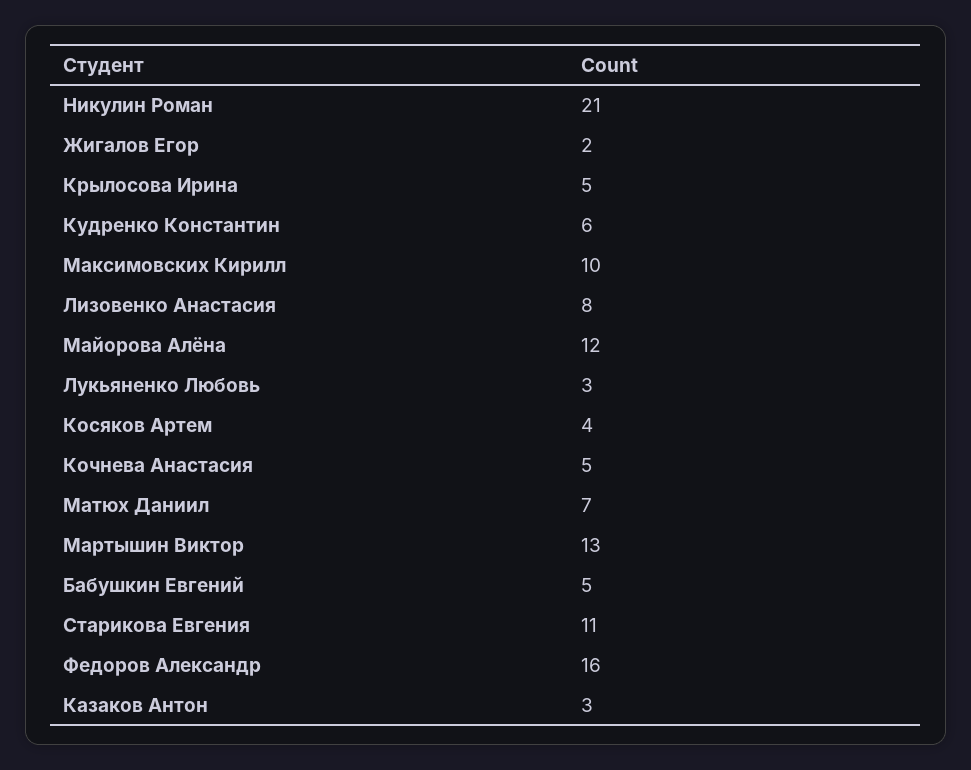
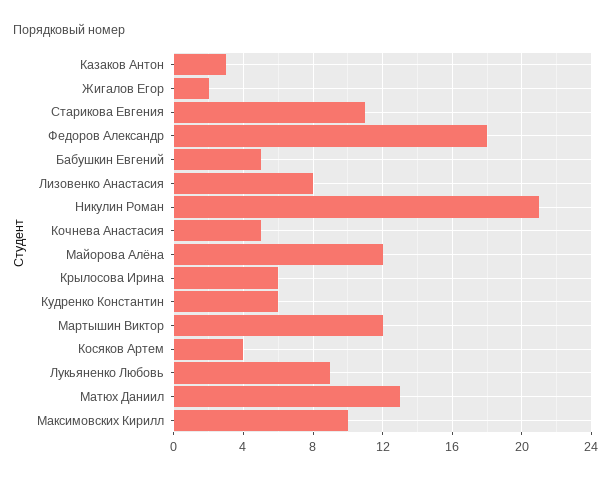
  {
    "Никулин Роман": 21,
    "Жигалов Егор": 2,
-   "Крылосова Ирина": 5,
+   "Крылосова Ирина": 6,
    "Кудренко Константин": 6,
    "Максимовских Кирилл": 10,
    "Лизовенко Анастасия": 8,
    "Майорова Алёна": 12,
-   "Лукьяненко Любовь": 3,
+   "Лукьяненко Любовь": 9,
    "Косяков Артем": 4,
    "Кочнева Анастасия": 5,
-   "Матюх Даниил": 7,
+   "Матюх Даниил": 13,
-   "Мартышин Виктор": 13,
+   "Мартышин Виктор": 12,
    "Бабушкин Евгений": 5,
    "Старикова Евгения": 11,
-   "Федоров Александр": 16,
+   "Федоров Александр": 18,
    "Казаков Антон": 3
  }

